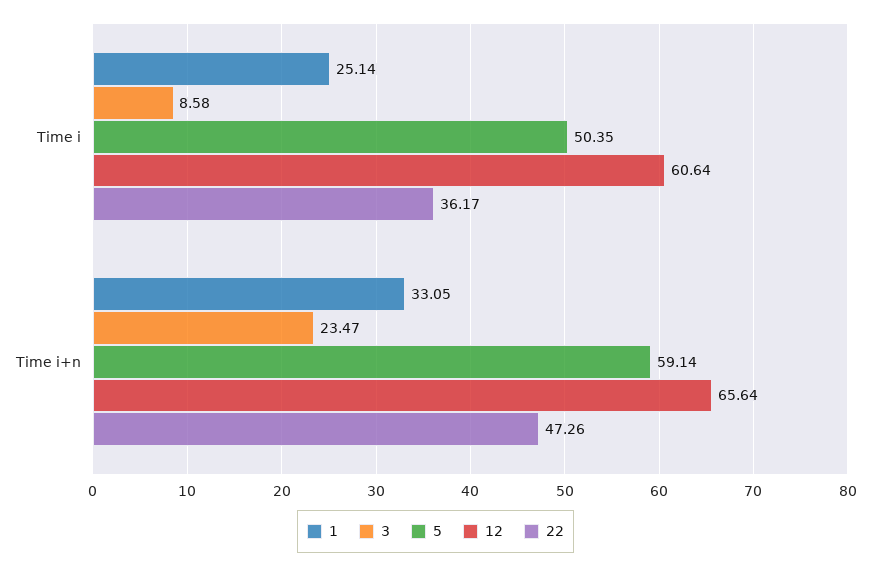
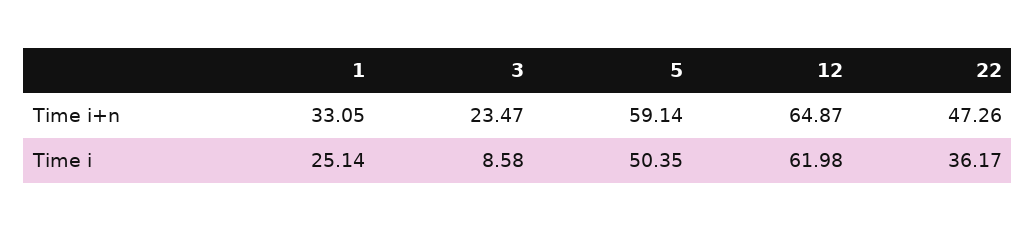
  {
    "1": {
      "Time i": 25.14,
      "Time i+n": 33.05
    },
    "3": {
      "Time i": 8.58,
      "Time i+n": 23.47
    },
    "5": {
      "Time i": 50.35,
      "Time i+n": 59.14
    },
    "12": {
-     "Time i": 60.64,
+     "Time i": 61.98,
-     "Time i+n": 65.64
+     "Time i+n": 64.87
    },
    "22": {
      "Time i": 36.17,
      "Time i+n": 47.26
    }
  }

